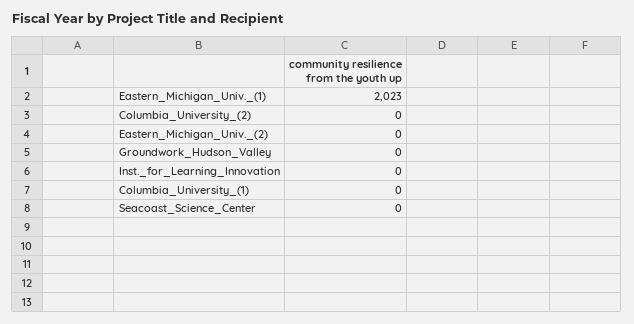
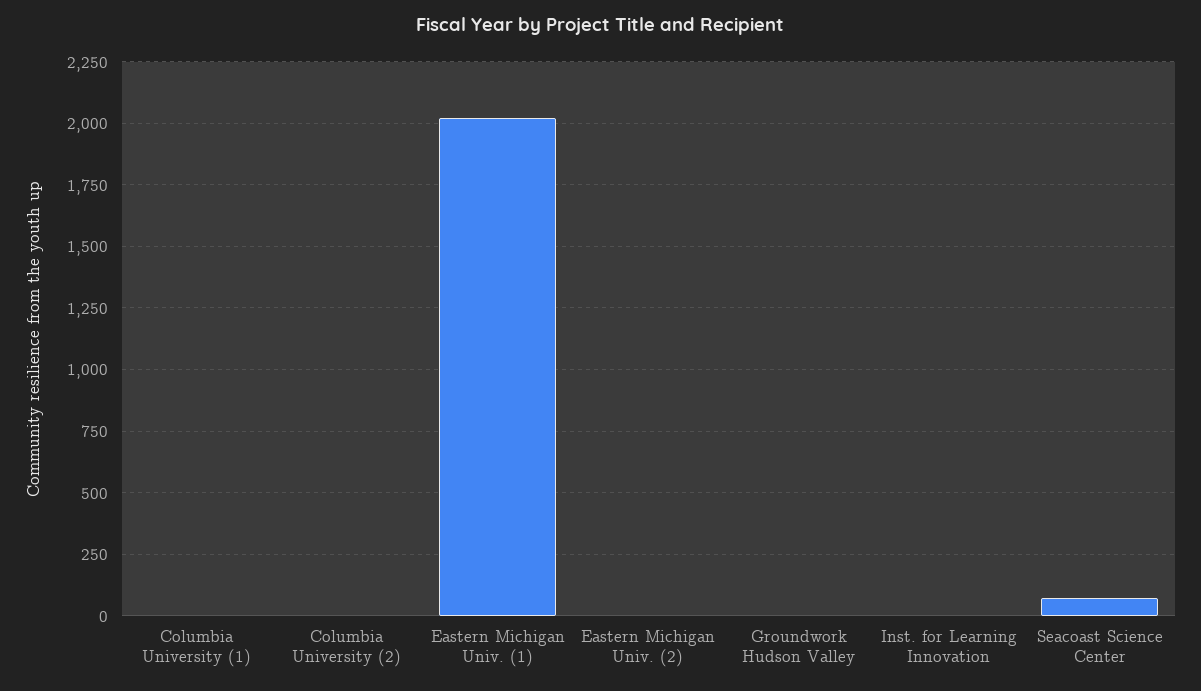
  {
    "Eastern_Michigan_Univ._(1)": 2023,
    "Columbia_University_(2)": 0,
    "Eastern_Michigan_Univ._(2)": 0,
    "Groundwork_Hudson_Valley": 0,
    "Inst._for_Learning_Innovation": 0,
    "Columbia_University_(1)": 0,
-   "Seacoast_Science_Center": 0
+   "Seacoast_Science_Center": 75
  }

